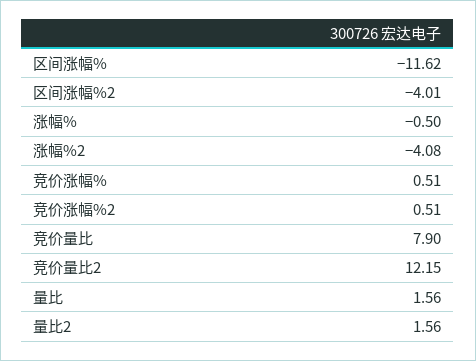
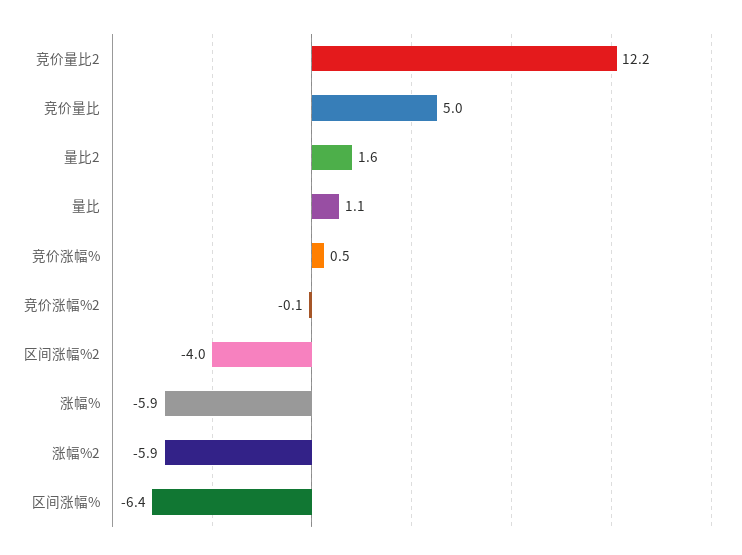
  {
-   "区间涨幅%": -11.62,
+   "区间涨幅%": -6.4,
    "区间涨幅%2": -4.01,
-   "涨幅%": -0.5,
+   "涨幅%": -5.9,
-   "涨幅%2": -4.08,
+   "涨幅%2": -5.9,
    "竞价涨幅%": 0.51,
-   "竞价涨幅%2": 0.51,
+   "竞价涨幅%2": -0.1,
-   "竞价量比": 7.9,
+   "竞价量比": 5,
    "竞价量比2": 12.15,
-   "量比": 1.56,
+   "量比": 1.1,
    "量比2": 1.56
  }

